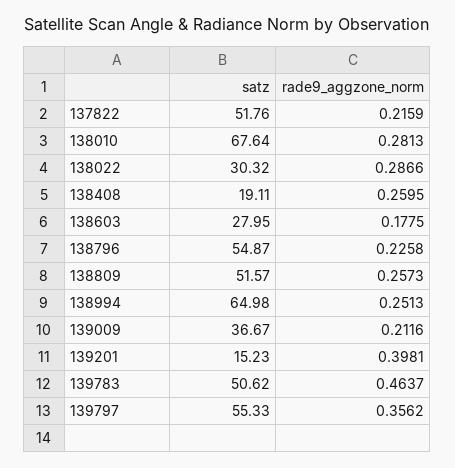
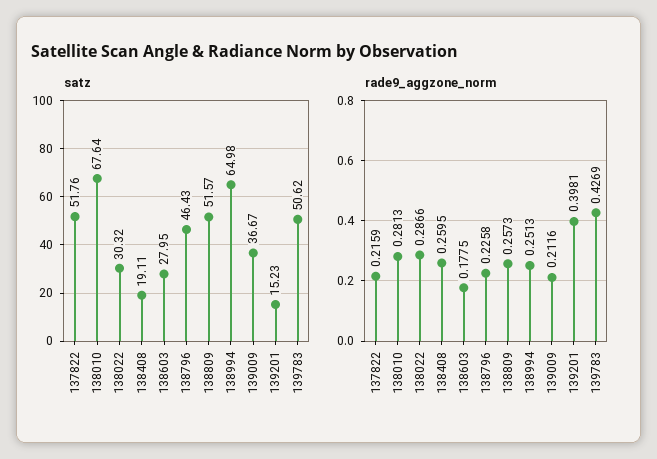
  {
    "satz": {
      "137822": 51.76,
      "138010": 67.64,
      "138022": 30.32,
      "138408": 19.11,
      "138603": 27.95,
-     "138796": 54.87,
+     "138796": 46.43,
      "138809": 51.57,
      "138994": 64.98,
      "139009": 36.67,
      "139201": 15.23,
-     "139783": 50.62,
+     "139783": 50.62
-     "139797": 55.33
    },
    "rade9_aggzone_norm": {
      "137822": 0.2159,
      "138010": 0.2813,
      "138022": 0.2866,
      "138408": 0.2595,
      "138603": 0.1775,
      "138796": 0.2258,
      "138809": 0.2573,
      "138994": 0.2513,
      "139009": 0.2116,
      "139201": 0.3981,
-     "139783": 0.4637,
+     "139783": 0.4269
-     "139797": 0.3562
    }
  }

